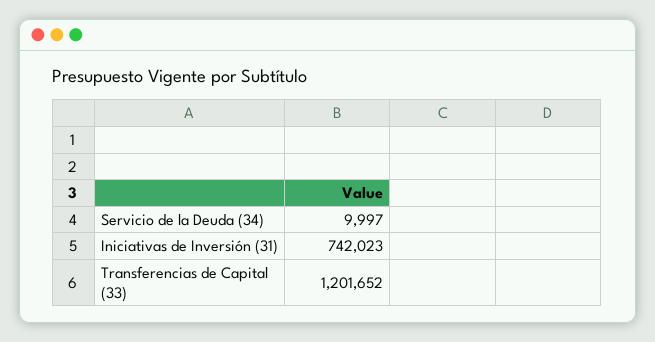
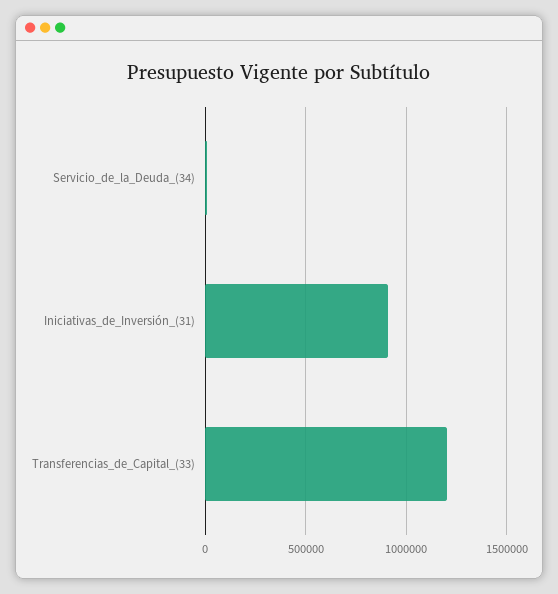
  {
    "Servicio de la Deuda (34)": 9997,
-   "Iniciativas de Inversión (31)": 742023,
+   "Iniciativas de Inversión (31)": 900000,
    "Transferencias de Capital (33)": 1201652
  }

